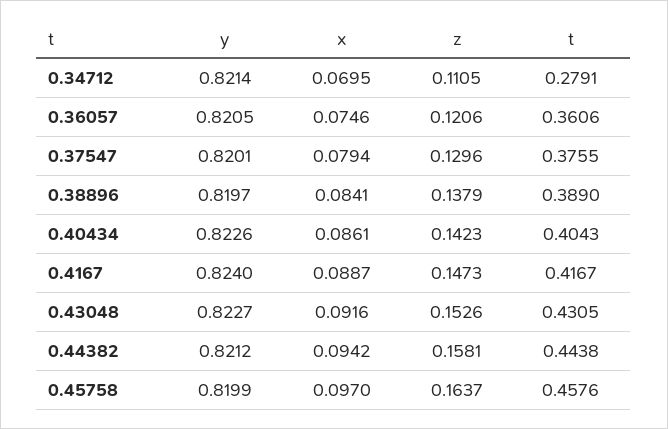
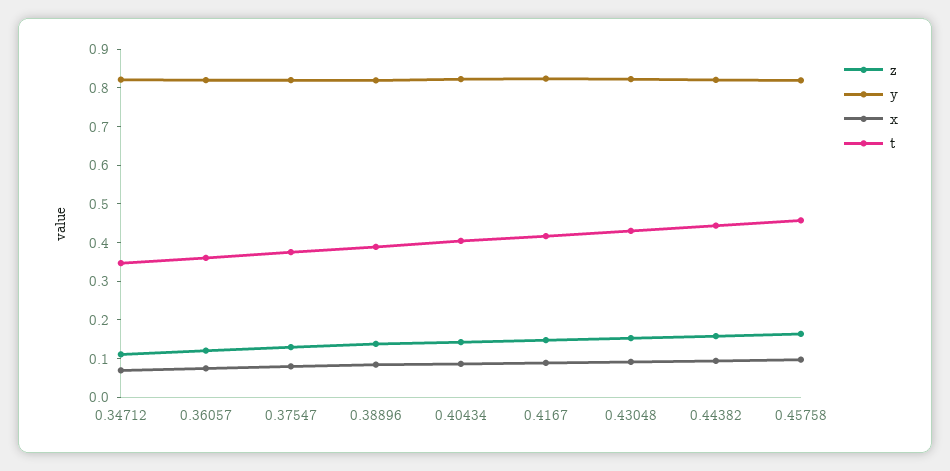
  {
    "y": {
      "0.34712": 0.8214,
      "0.36057": 0.8205,
      "0.37547": 0.8201,
      "0.38896": 0.8197,
      "0.40434": 0.8226,
      "0.4167": 0.824,
      "0.43048": 0.8227,
      "0.44382": 0.8212,
      "0.45758": 0.8199
    },
    "x": {
      "0.34712": 0.0695,
      "0.36057": 0.0746,
      "0.37547": 0.0794,
      "0.38896": 0.0841,
      "0.40434": 0.0861,
      "0.4167": 0.0887,
      "0.43048": 0.0916,
      "0.44382": 0.0942,
      "0.45758": 0.097
    },
    "z": {
      "0.34712": 0.1105,
      "0.36057": 0.1206,
      "0.37547": 0.1296,
      "0.38896": 0.1379,
      "0.40434": 0.1423,
      "0.4167": 0.1473,
      "0.43048": 0.1526,
      "0.44382": 0.1581,
      "0.45758": 0.1637
    },
    "t": {
-     "0.34712": 0.2791,
+     "0.34712": 0.35,
      "0.36057": 0.3606,
      "0.37547": 0.3755,
      "0.38896": 0.389,
      "0.40434": 0.4043,
      "0.4167": 0.4167,
      "0.43048": 0.4305,
      "0.44382": 0.4438,
      "0.45758": 0.4576
    }
  }

